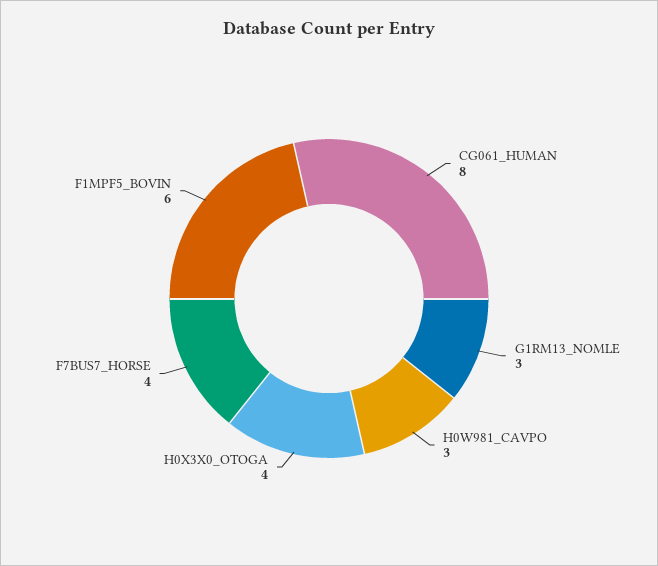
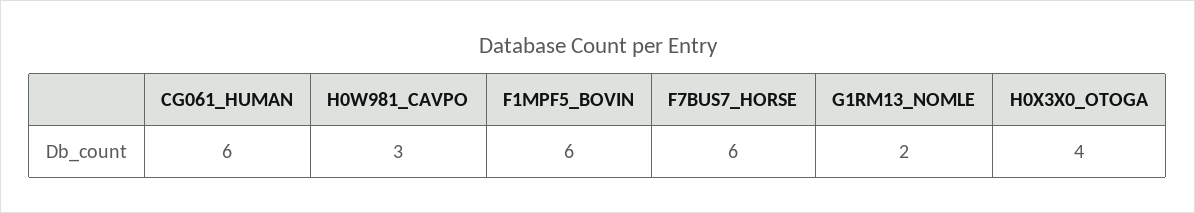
  {
-   "CG061_HUMAN": 8,
+   "CG061_HUMAN": 6,
-   "G1RM13_NOMLE": 3,
+   "G1RM13_NOMLE": 2,
    "H0W981_CAVPO": 3,
    "H0X3X0_OTOGA": 4,
-   "F7BUS7_HORSE": 4,
+   "F7BUS7_HORSE": 6,
    "F1MPF5_BOVIN": 6
  }

